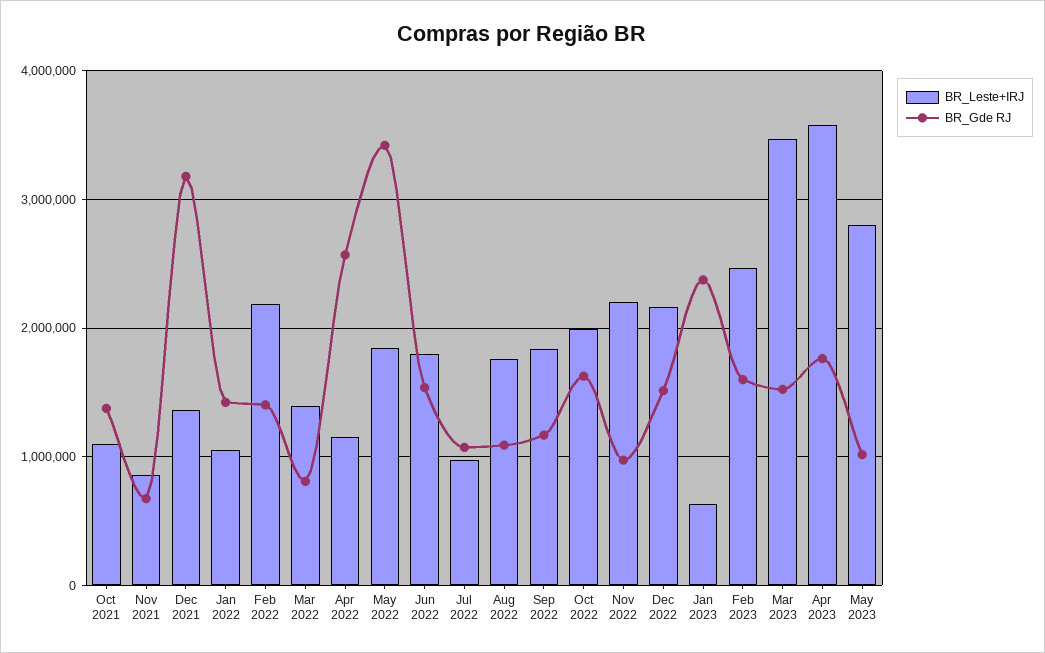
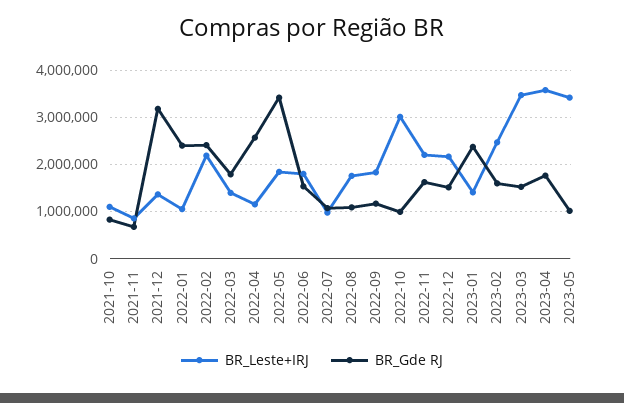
  {
    "BR_Leste+IRJ": {
      "Oct 2021": 1100000,
      "Nov 2021": 900000,
      "Dec 2021": 1400000,
      "Jan 2022": 1000000,
      "Feb 2022": 2200000,
      "Mar 2022": 1400000,
      "Apr 2022": 1200000,
      "May 2022": 1800000,
      "Jun 2022": 1800000,
      "Jul 2022": 1000000,
      "Aug 2022": 1800000,
      "Sep 2022": 1800000,
-     "Oct 2022": 2000000,
+     "Oct 2022": 3000000,
      "Nov 2022": 2200000,
      "Dec 2022": 2200000,
-     "Jan 2023": 600000,
+     "Jan 2023": 1400000,
      "Feb 2023": 2500000,
      "Mar 2023": 3500000,
      "Apr 2023": 3600000,
-     "May 2023": 2800000
+     "May 2023": 3400000
    },
    "BR_Gde RJ": {
-     "Oct 2021": 1400000,
+     "Oct 2021": 800000,
      "Nov 2021": 700000,
      "Dec 2021": 3200000,
-     "Jan 2022": 1400000,
+     "Jan 2022": 2400000,
-     "Feb 2022": 1400000,
+     "Feb 2022": 2400000,
-     "Mar 2022": 800000,
+     "Mar 2022": 1800000,
      "Apr 2022": 2600000,
      "May 2022": 3400000,
      "Jun 2022": 1500000,
      "Jul 2022": 1100000,
      "Aug 2022": 1100000,
      "Sep 2022": 1200000,
-     "Oct 2022": 1600000,
+     "Oct 2022": 1000000,
-     "Nov 2022": 1000000,
+     "Nov 2022": 1600000,
      "Dec 2022": 1500000,
      "Jan 2023": 2400000,
      "Feb 2023": 1600000,
      "Mar 2023": 1500000,
      "Apr 2023": 1800000,
      "May 2023": 1000000
    }
  }

